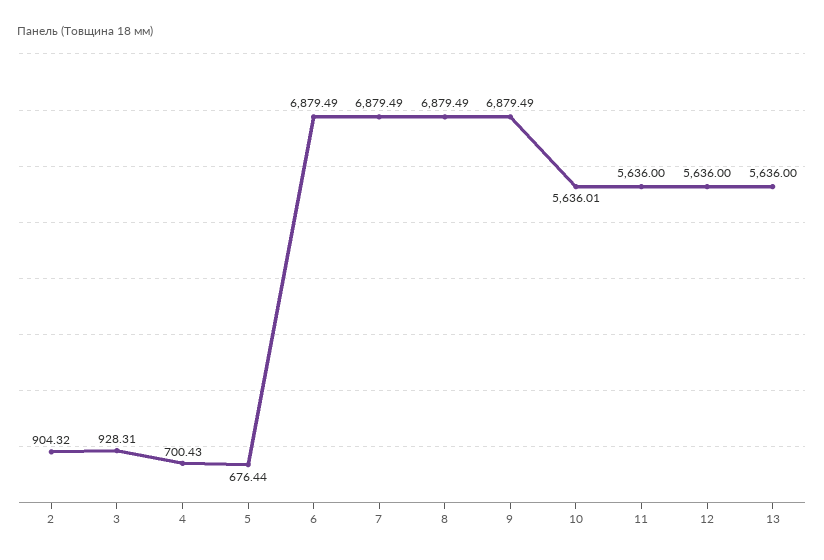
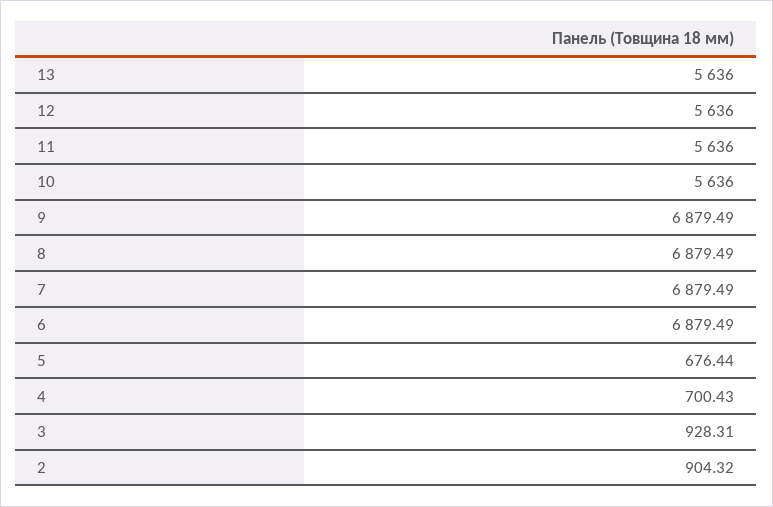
  {
    "2": 904.32,
    "3": 928.31,
    "4": 700.43,
    "5": 676.44,
    "6": 6879.49,
    "7": 6879.49,
    "8": 6879.49,
    "9": 6879.49,
-   "10": 5636.01,
+   "10": 5636,
    "11": 5636,
    "12": 5636,
    "13": 5636
  }

